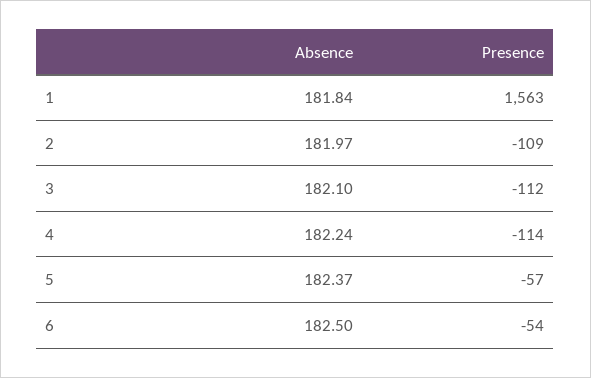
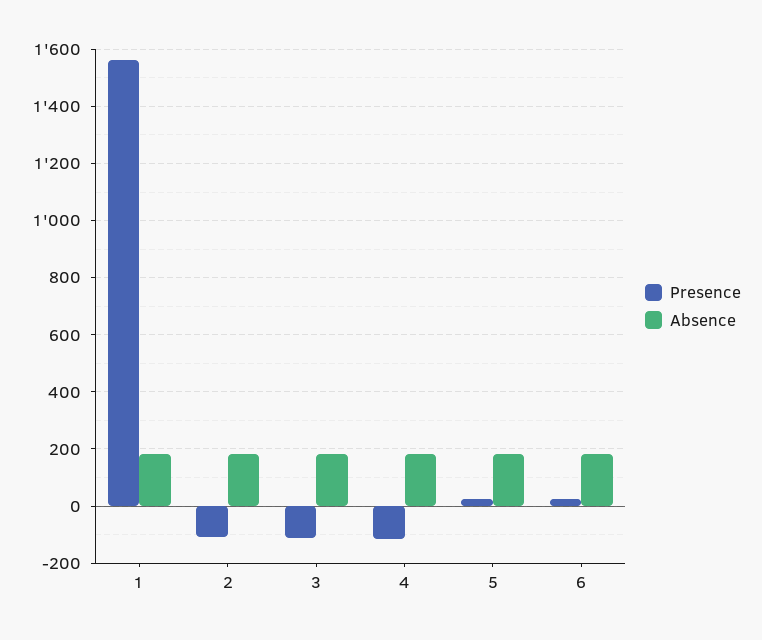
  {
    "Absence": {
      "1": 181.84,
      "2": 181.97,
      "3": 182.1,
      "4": 182.24,
      "5": 182.37,
      "6": 182.5
    },
    "Presence": {
      "1": 1563,
      "2": -109,
      "3": -112,
      "4": -114,
-     "5": -57,
+     "5": 25,
-     "6": -54
+     "6": 25
    }
  }

